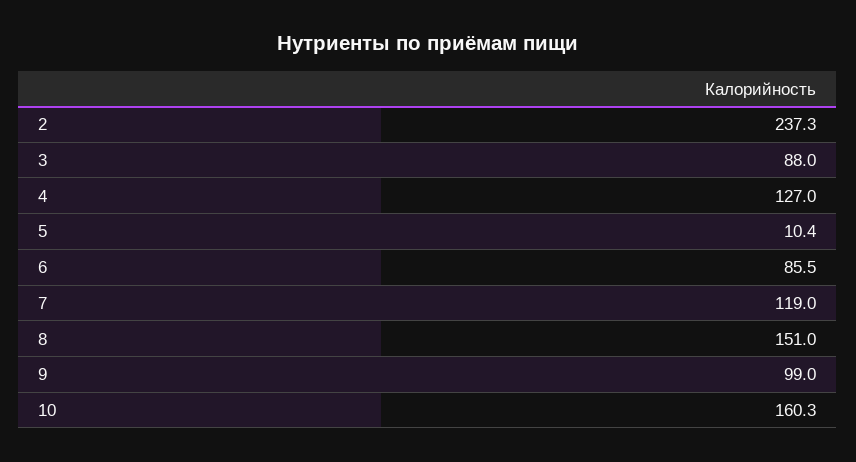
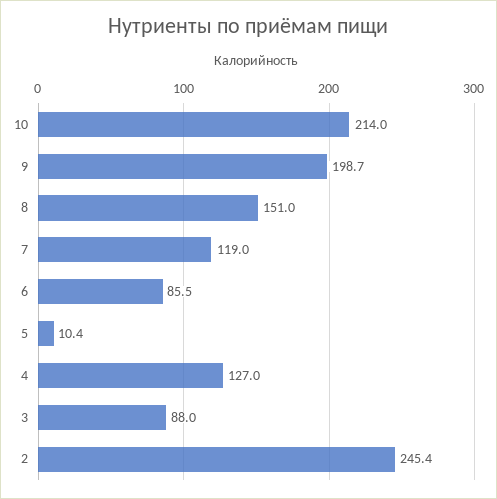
  {
-   "2": 237.3,
+   "2": 245.4,
    "3": 88,
    "4": 127,
    "5": 10.4,
    "6": 85.5,
    "7": 119,
    "8": 151,
-   "9": 99,
+   "9": 198.7,
-   "10": 160.3
+   "10": 214
  }

